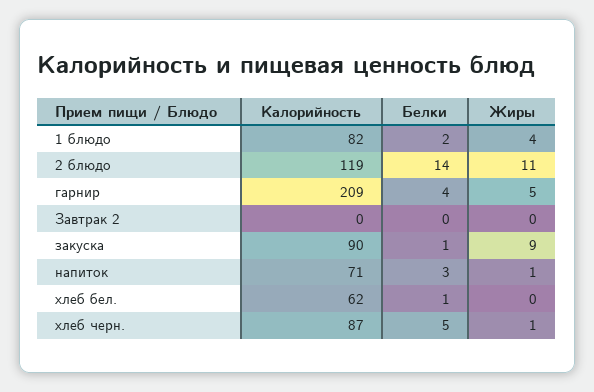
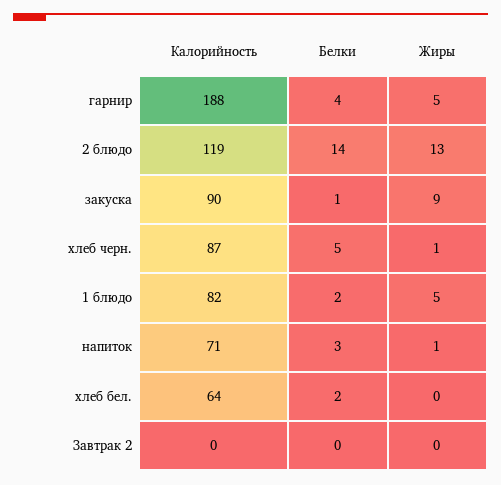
  {
    "Калорийность": {
      "1 блюдо": 82,
      "2 блюдо": 119,
-     "гарнир": 209,
+     "гарнир": 188,
      "Завтрак 2": 0,
      "закуска": 90,
      "напиток": 71,
-     "хлеб бел.": 62,
+     "хлеб бел.": 64,
      "хлеб черн.": 87
    },
    "Белки": {
      "1 блюдо": 2,
      "2 блюдо": 14,
      "гарнир": 4,
      "Завтрак 2": 0,
      "закуска": 1,
      "напиток": 3,
-     "хлеб бел.": 1,
+     "хлеб бел.": 2,
      "хлеб черн.": 5
    },
    "Жиры": {
-     "1 блюдо": 4,
+     "1 блюдо": 5,
-     "2 блюдо": 11,
+     "2 блюдо": 13,
      "гарнир": 5,
      "Завтрак 2": 0,
      "закуска": 9,
      "напиток": 1,
      "хлеб бел.": 0,
      "хлеб черн.": 1
    }
  }

